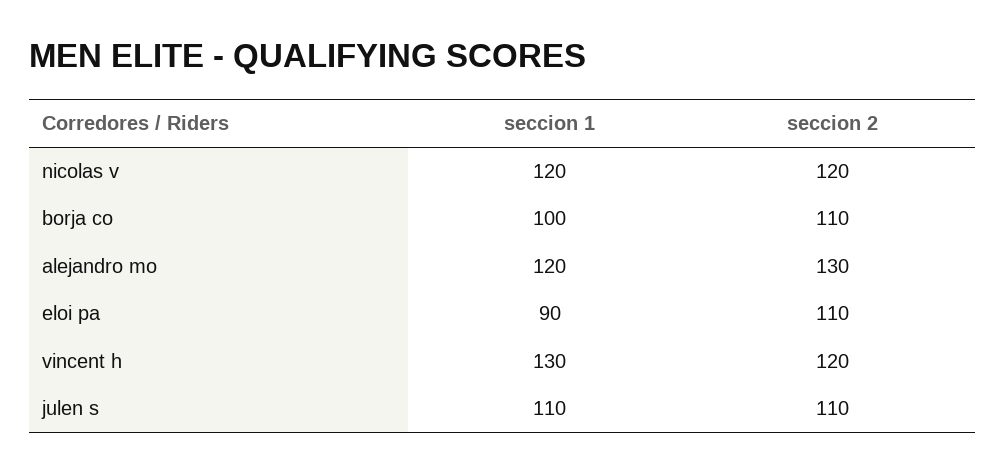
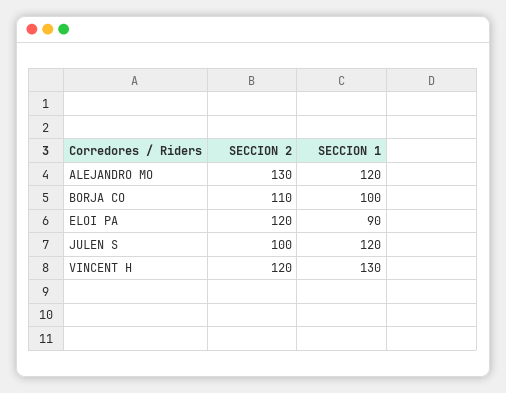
  {
    "seccion 1": {
-     "nicolas v": 120,
      "borja co": 100,
      "alejandro mo": 120,
      "eloi pa": 90,
      "vincent h": 130,
-     "julen s": 110
+     "julen s": 120
    },
    "seccion 2": {
-     "nicolas v": 120,
      "borja co": 110,
      "alejandro mo": 130,
-     "eloi pa": 110,
+     "eloi pa": 120,
      "vincent h": 120,
-     "julen s": 110
+     "julen s": 100
    }
  }

